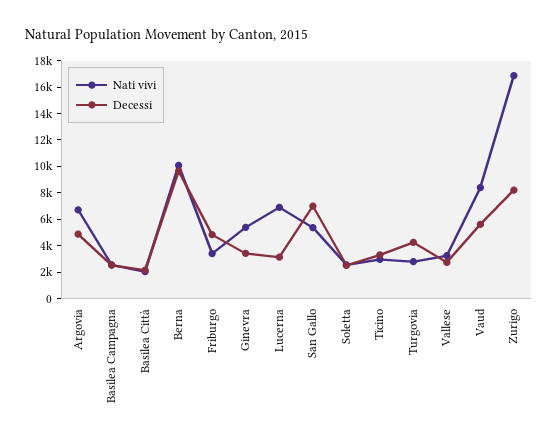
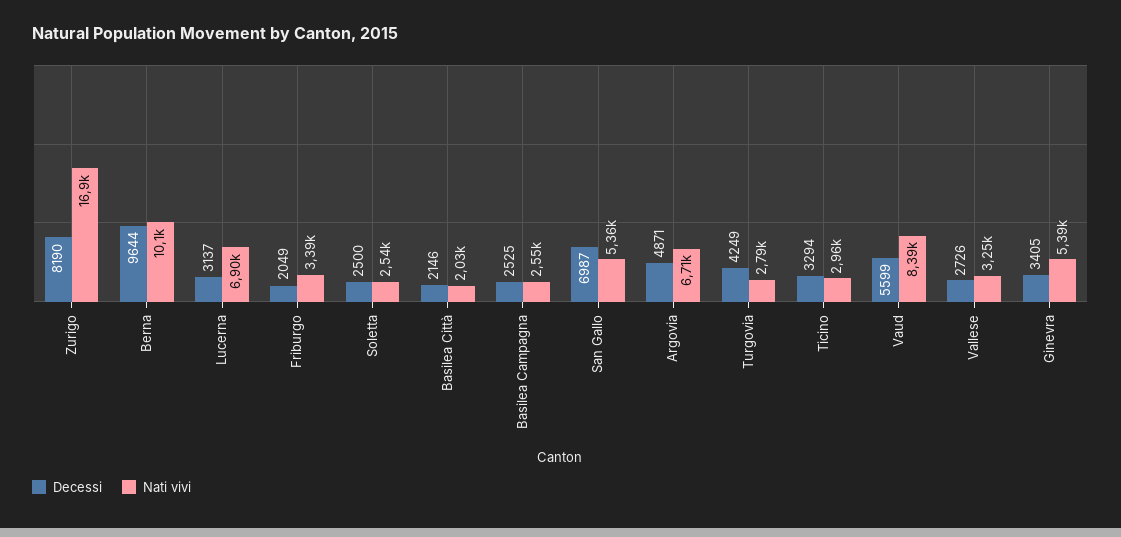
  {
    "Nati vivi": {
      "Argovia": 6710,
      "Basilea Campagna": 2550,
      "Basilea Città": 2030,
      "Berna": 10100,
      "Friburgo": 3390,
      "Ginevra": 5390,
      "Lucerna": 6900,
      "San Gallo": 5360,
      "Soletta": 2540,
      "Ticino": 2960,
      "Turgovia": 2790,
      "Vallese": 3250,
      "Vaud": 8390,
      "Zurigo": 16900
    },
    "Decessi": {
      "Argovia": 4871,
      "Basilea Campagna": 2525,
      "Basilea Città": 2146,
      "Berna": 9644,
-     "Friburgo": 5000,
+     "Friburgo": 2049,
      "Ginevra": 3405,
      "Lucerna": 3137,
      "San Gallo": 6987,
      "Soletta": 2500,
      "Ticino": 3294,
      "Turgovia": 4249,
      "Vallese": 2726,
      "Vaud": 5599,
      "Zurigo": 8190
    }
  }

